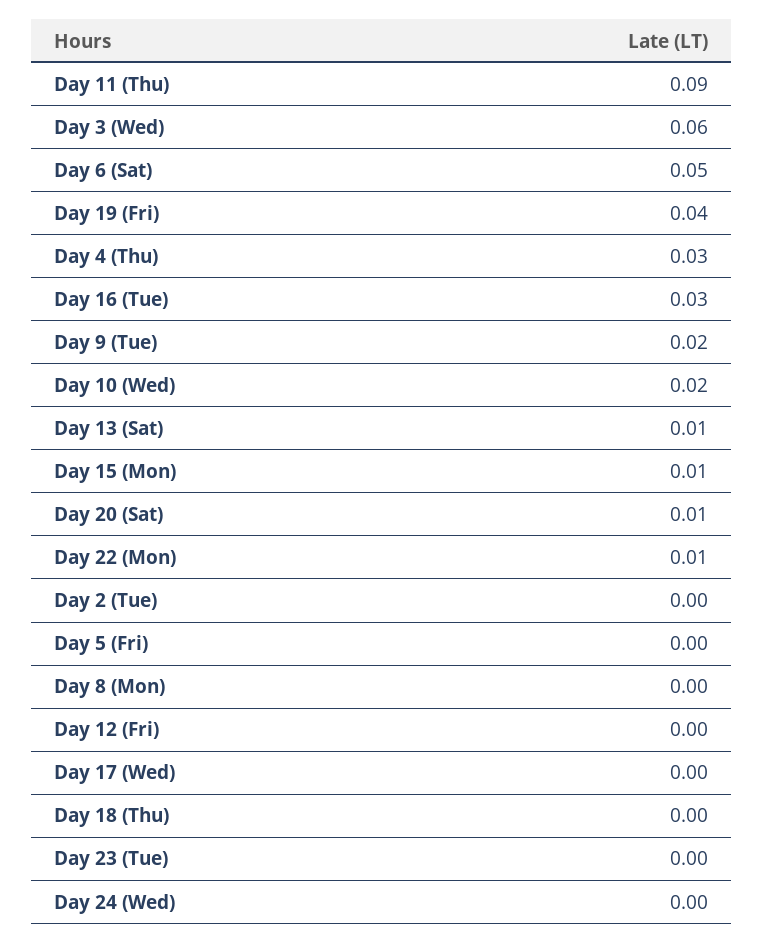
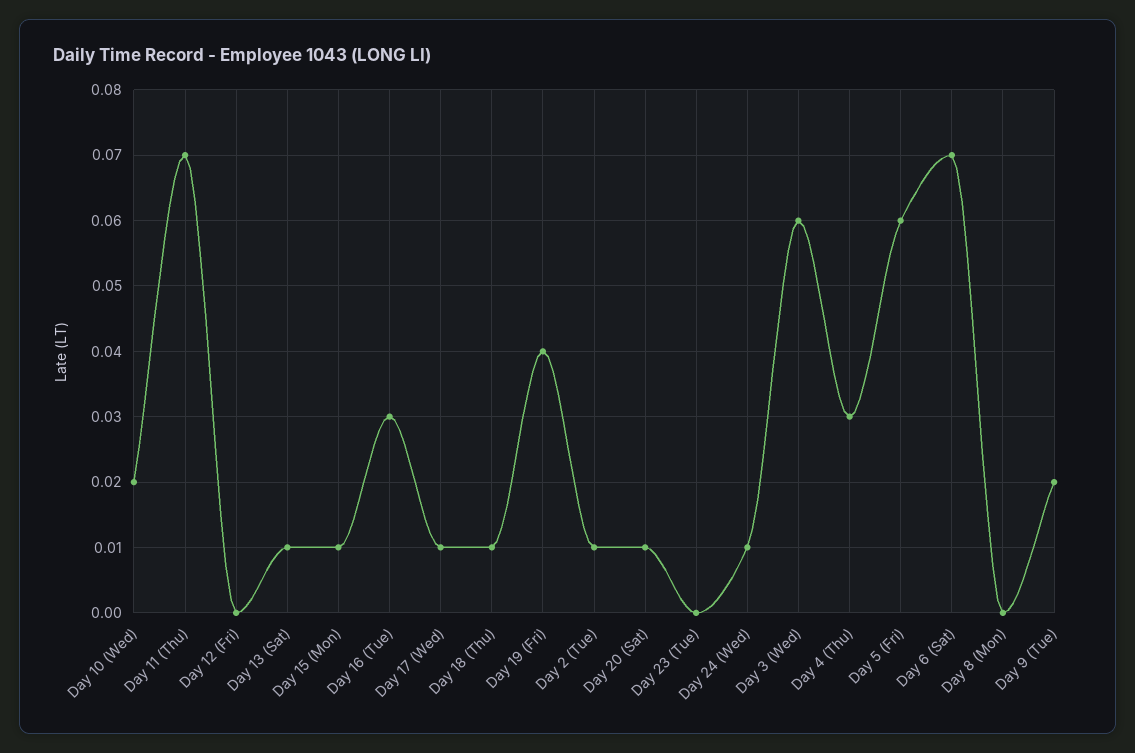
  {
-   "Day 11 (Thu)": 0.09,
+   "Day 11 (Thu)": 0.07,
    "Day 3 (Wed)": 0.06,
-   "Day 6 (Sat)": 0.05,
+   "Day 6 (Sat)": 0.07,
    "Day 19 (Fri)": 0.04,
    "Day 4 (Thu)": 0.03,
    "Day 16 (Tue)": 0.03,
    "Day 9 (Tue)": 0.02,
    "Day 10 (Wed)": 0.02,
    "Day 13 (Sat)": 0.01,
    "Day 15 (Mon)": 0.01,
    "Day 20 (Sat)": 0.01,
-   "Day 22 (Mon)": 0.01,
-   "Day 2 (Tue)": 0,
+   "Day 2 (Tue)": 0.01,
-   "Day 5 (Fri)": 0,
+   "Day 5 (Fri)": 0.06,
    "Day 8 (Mon)": 0,
    "Day 12 (Fri)": 0,
-   "Day 17 (Wed)": 0,
+   "Day 17 (Wed)": 0.01,
-   "Day 18 (Thu)": 0,
+   "Day 18 (Thu)": 0.01,
    "Day 23 (Tue)": 0,
-   "Day 24 (Wed)": 0
+   "Day 24 (Wed)": 0.01
  }

